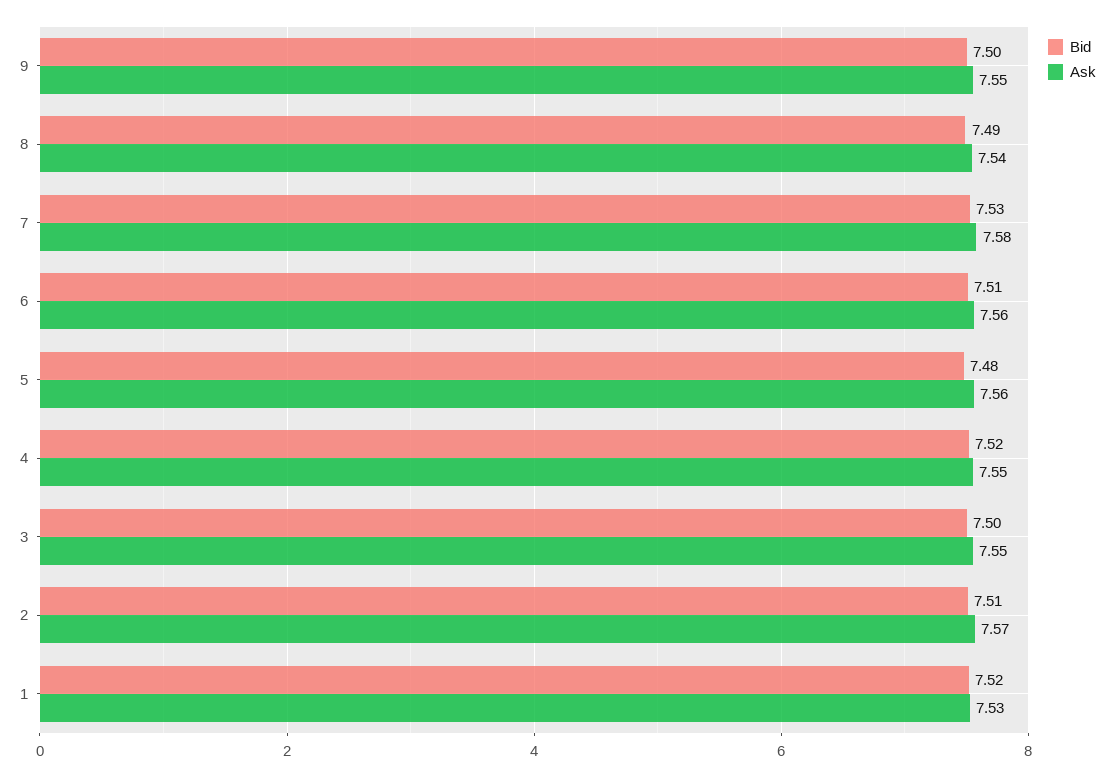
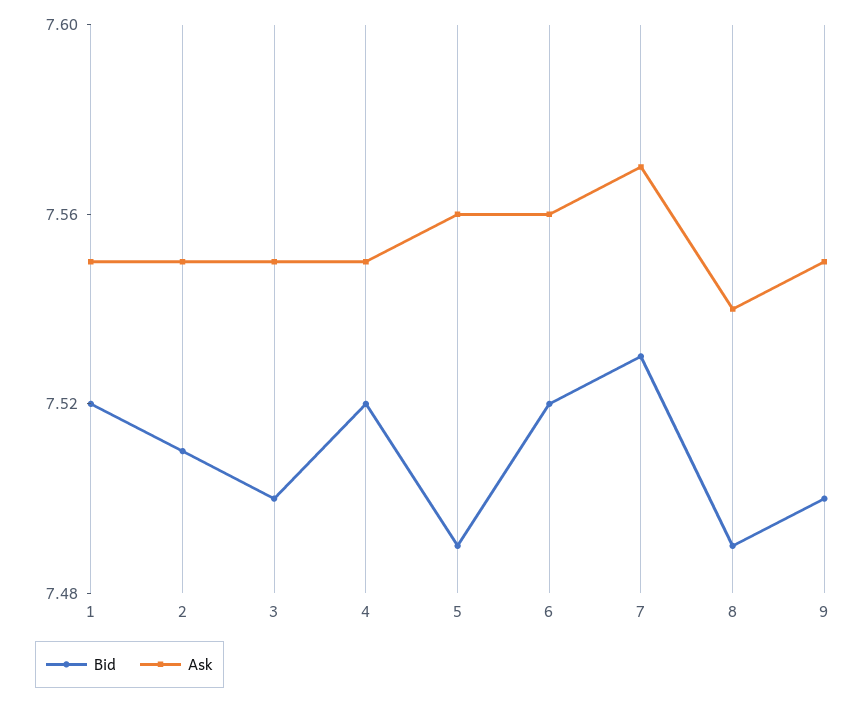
  {
    "Bid": {
      "9": 7.5,
      "8": 7.49,
      "7": 7.53,
-     "6": 7.51,
+     "6": 7.52,
-     "5": 7.48,
+     "5": 7.49,
      "4": 7.52,
      "3": 7.5,
      "2": 7.51,
      "1": 7.52
    },
    "Ask": {
      "9": 7.55,
      "8": 7.54,
-     "7": 7.58,
+     "7": 7.57,
      "6": 7.56,
      "5": 7.56,
      "4": 7.55,
      "3": 7.55,
-     "2": 7.57,
+     "2": 7.55,
-     "1": 7.53
+     "1": 7.55
    }
  }

